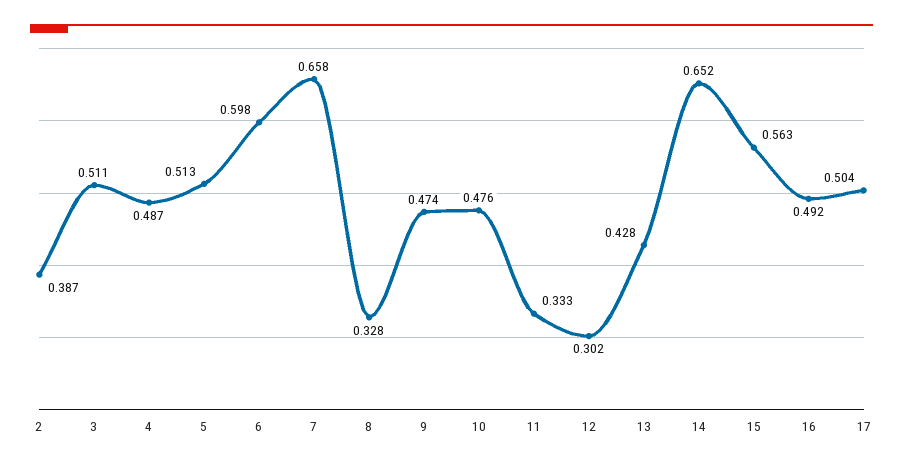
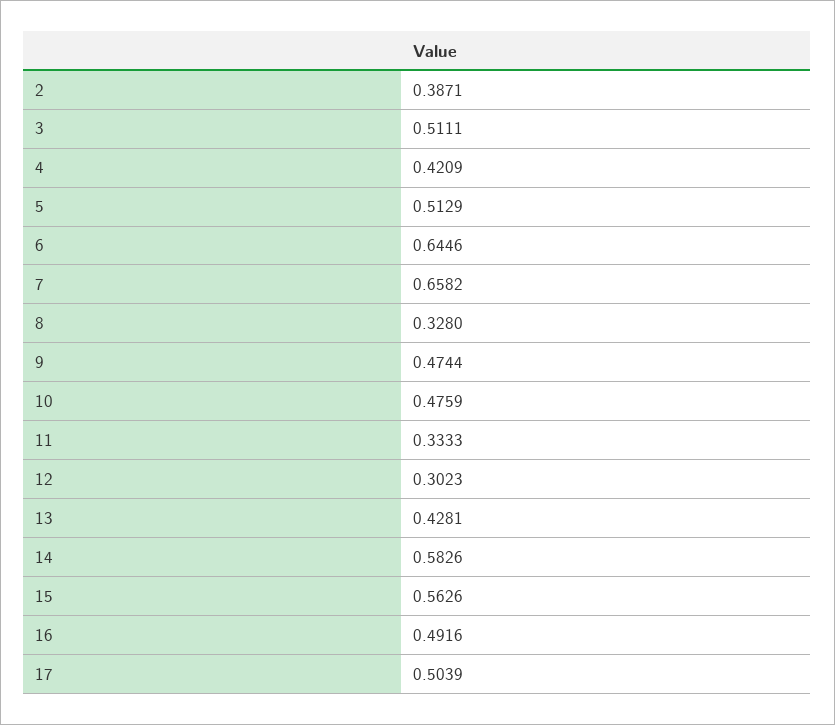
  {
    "2": 0.3871,
    "3": 0.5111,
-   "4": 0.487,
+   "4": 0.4209,
    "5": 0.5129,
-   "6": 0.598,
+   "6": 0.6446,
    "7": 0.6582,
    "8": 0.328,
    "9": 0.4744,
    "10": 0.4759,
    "11": 0.3333,
    "12": 0.3023,
    "13": 0.4281,
-   "14": 0.652,
+   "14": 0.5826,
    "15": 0.5626,
    "16": 0.4916,
    "17": 0.5039
  }

